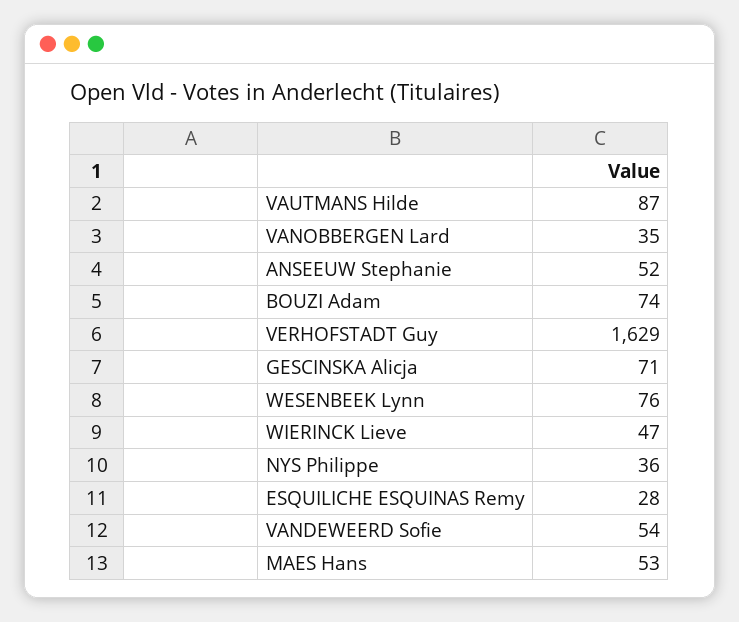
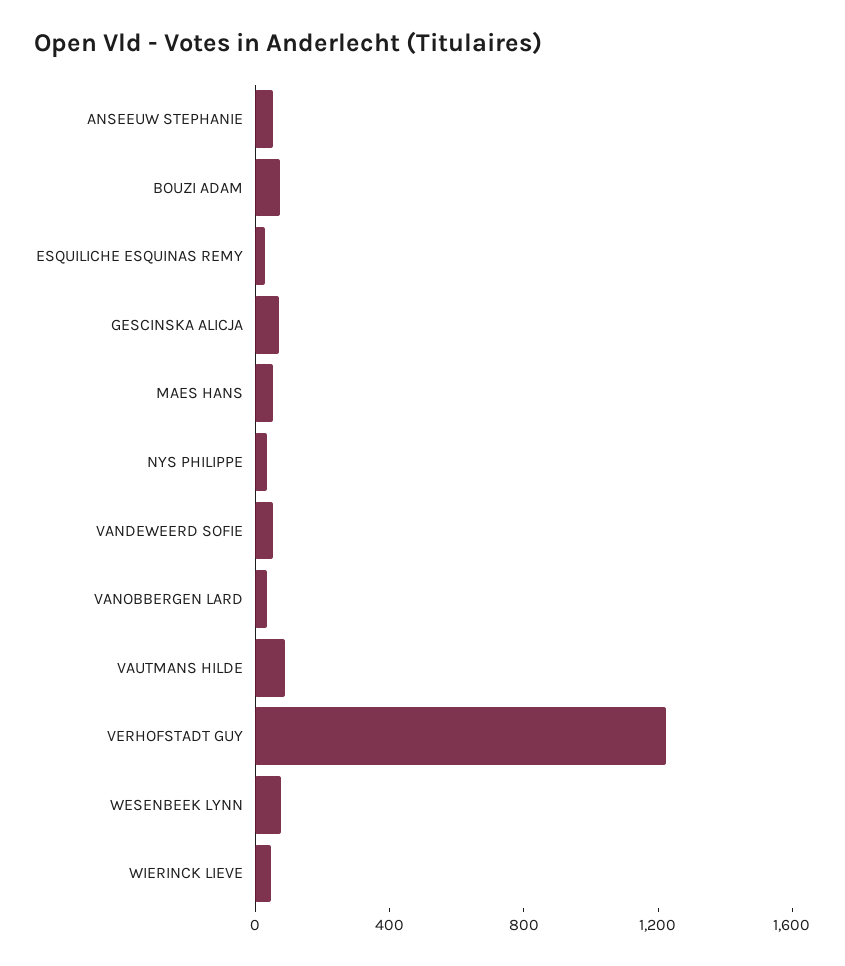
  {
    "VAUTMANS Hilde": 87,
    "VANOBBERGEN Lard": 35,
    "ANSEEUW Stephanie": 52,
    "BOUZI Adam": 74,
-   "VERHOFSTADT Guy": 1629,
+   "VERHOFSTADT Guy": 1200,
    "GESCINSKA Alicja": 71,
    "WESENBEEK Lynn": 76,
    "WIERINCK Lieve": 47,
    "NYS Philippe": 36,
    "ESQUILICHE ESQUINAS Remy": 28,
    "VANDEWEERD Sofie": 54,
    "MAES Hans": 53
  }

